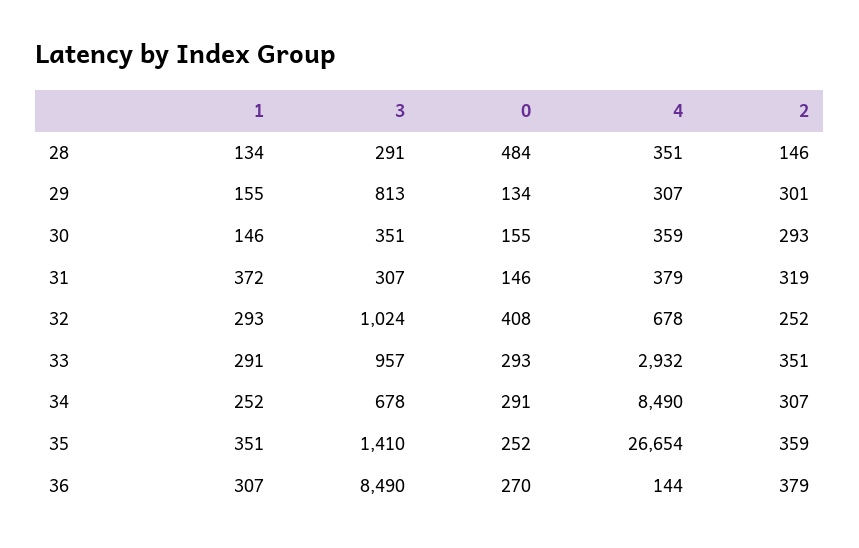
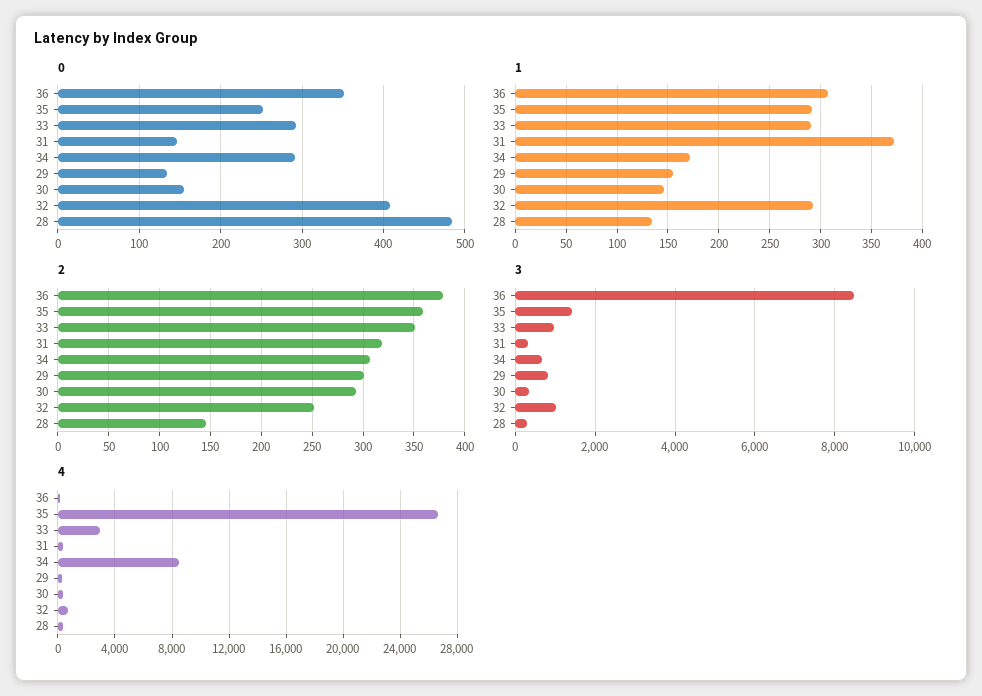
  {
    "1": {
      "28": 134,
      "29": 155,
      "30": 146,
      "31": 372,
      "32": 293,
      "33": 291,
-     "34": 252,
+     "34": 170,
-     "35": 351,
+     "35": 290,
      "36": 307
    },
    "3": {
      "28": 291,
      "29": 813,
      "30": 351,
      "31": 307,
      "32": 1024,
      "33": 957,
      "34": 678,
      "35": 1410,
      "36": 8490
    },
    "0": {
      "28": 484,
      "29": 134,
      "30": 155,
      "31": 146,
      "32": 408,
      "33": 293,
      "34": 291,
      "35": 252,
-     "36": 270
+     "36": 350
    },
    "4": {
      "28": 351,
      "29": 307,
      "30": 359,
      "31": 379,
      "32": 678,
      "33": 2932,
      "34": 8490,
      "35": 26654,
      "36": 144
    },
    "2": {
      "28": 146,
      "29": 301,
      "30": 293,
      "31": 319,
      "32": 252,
      "33": 351,
      "34": 307,
      "35": 359,
      "36": 379
    }
  }

